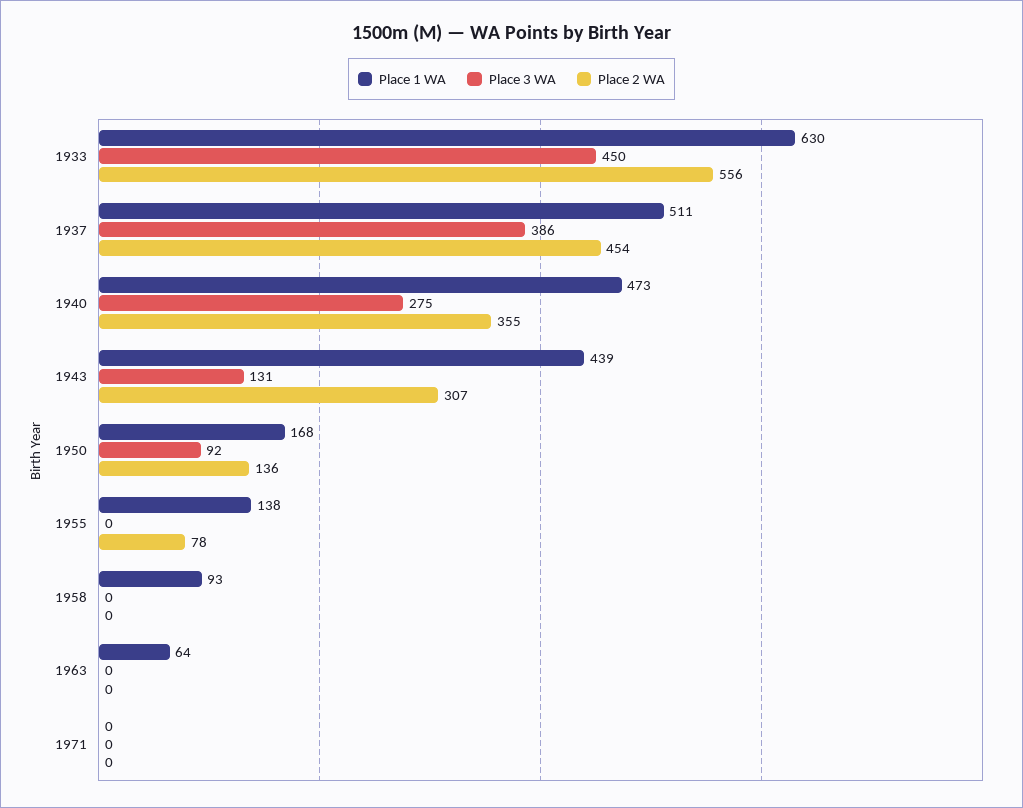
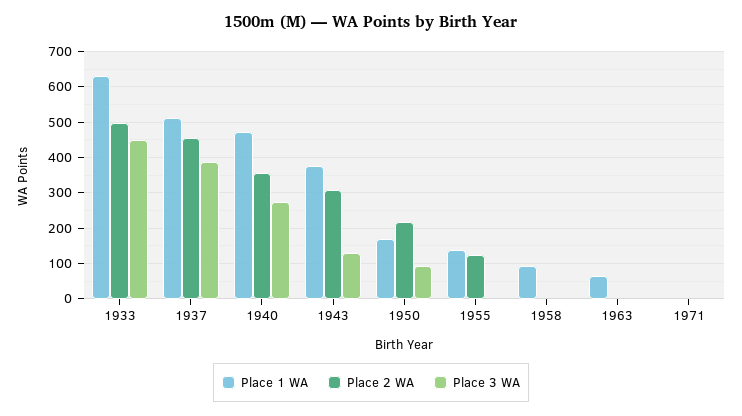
  {
    "Place 1 WA": {
      "1933": 630,
      "1937": 511,
      "1940": 473,
-     "1943": 439,
+     "1943": 380,
      "1950": 168,
      "1955": 138,
      "1958": 93,
      "1963": 64,
      "1971": 0
    },
    "Place 3 WA": {
      "1933": 450,
      "1937": 386,
      "1940": 275,
      "1943": 131,
      "1950": 92,
      "1955": 0,
      "1958": 0,
      "1963": 0,
      "1971": 0
    },
    "Place 2 WA": {
-     "1933": 556,
+     "1933": 500,
      "1937": 454,
      "1940": 355,
      "1943": 307,
-     "1950": 136,
+     "1950": 220,
-     "1955": 78,
+     "1955": 120,
      "1958": 0,
      "1963": 0,
      "1971": 0
    }
  }

